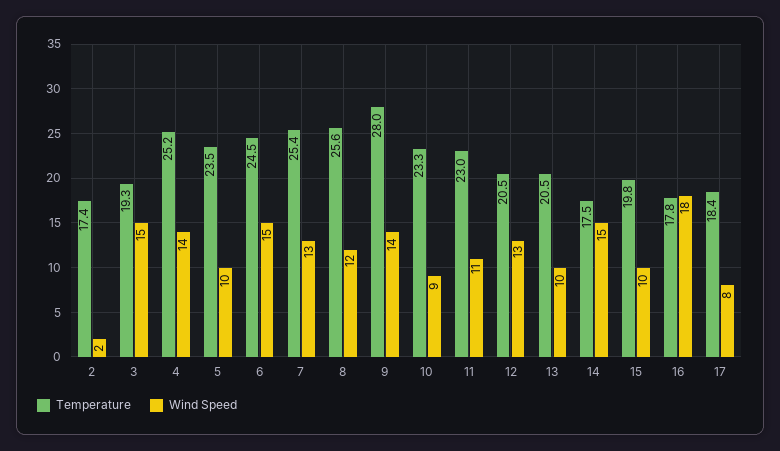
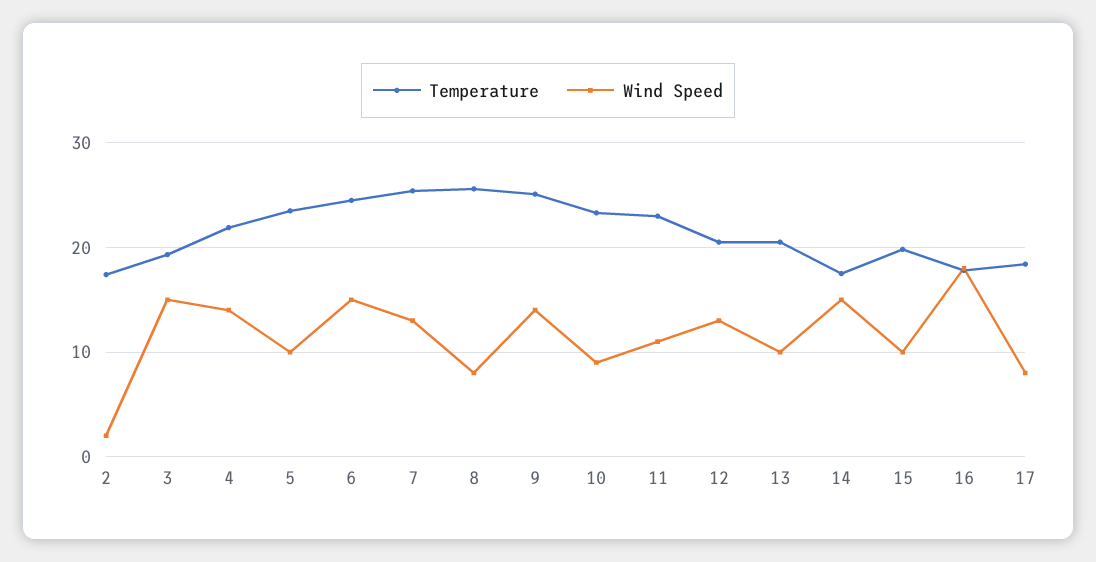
  {
    "Temperature": {
      "2": 17.4,
      "3": 19.3,
-     "4": 25.2,
+     "4": 22,
      "5": 23.5,
      "6": 24.5,
      "7": 25.4,
      "8": 25.6,
-     "9": 28,
+     "9": 25,
      "10": 23.3,
      "11": 23,
      "12": 20.5,
      "13": 20.5,
      "14": 17.5,
      "15": 19.8,
      "16": 17.8,
      "17": 18.4
    },
    "Wind Speed": {
      "2": 2,
      "3": 15,
      "4": 14,
      "5": 10,
      "6": 15,
      "7": 13,
-     "8": 12,
+     "8": 8,
      "9": 14,
      "10": 9,
      "11": 11,
      "12": 13,
      "13": 10,
      "14": 15,
      "15": 10,
      "16": 18,
      "17": 8
    }
  }

